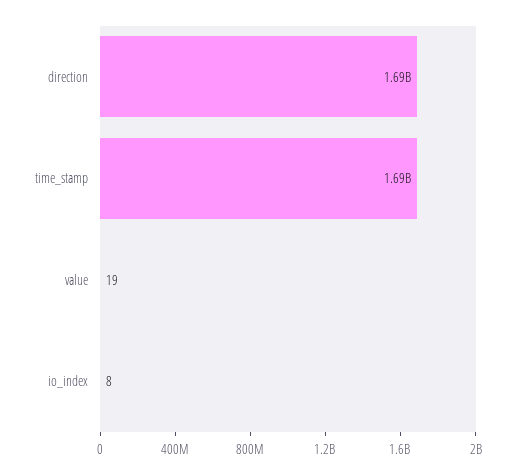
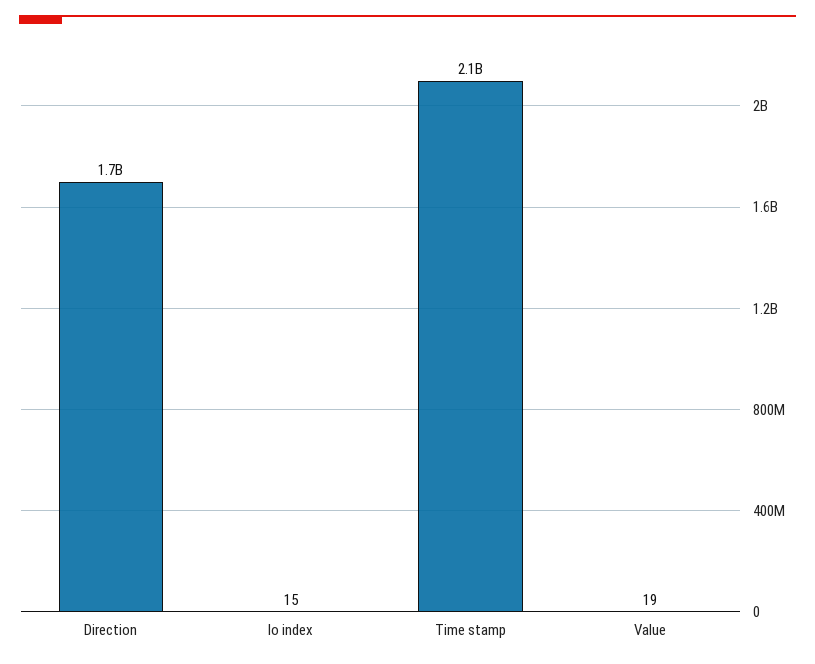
  {
    "direction": 1690000000,
-   "time_stamp": 1690000000,
+   "time_stamp": 2100000000,
    "value": 19,
-   "io_index": 8
+   "io_index": 15
  }

